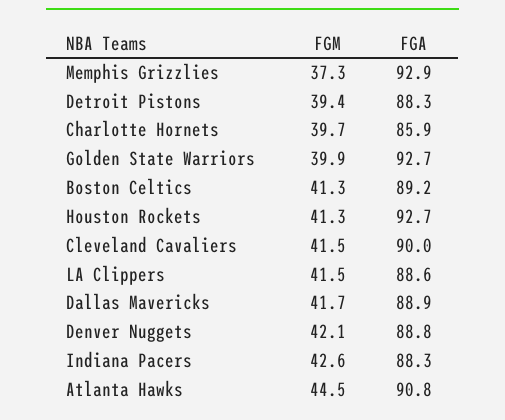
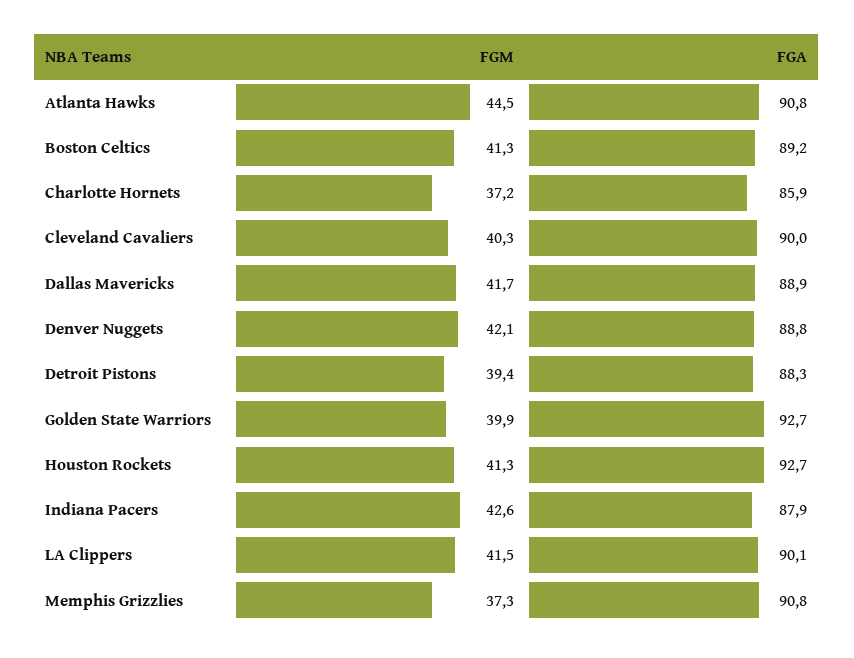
  {
    "FGM": {
      "Memphis Grizzlies": 37.3,
      "Detroit Pistons": 39.4,
-     "Charlotte Hornets": 39.7,
+     "Charlotte Hornets": 37.2,
      "Golden State Warriors": 39.9,
      "Boston Celtics": 41.3,
      "Houston Rockets": 41.3,
-     "Cleveland Cavaliers": 41.5,
+     "Cleveland Cavaliers": 40.3,
      "LA Clippers": 41.5,
      "Dallas Mavericks": 41.7,
      "Denver Nuggets": 42.1,
      "Indiana Pacers": 42.6,
      "Atlanta Hawks": 44.5
    },
    "FGA": {
-     "Memphis Grizzlies": 92.9,
+     "Memphis Grizzlies": 90.8,
      "Detroit Pistons": 88.3,
      "Charlotte Hornets": 85.9,
      "Golden State Warriors": 92.7,
      "Boston Celtics": 89.2,
      "Houston Rockets": 92.7,
      "Cleveland Cavaliers": 90,
-     "LA Clippers": 88.6,
+     "LA Clippers": 90.1,
      "Dallas Mavericks": 88.9,
      "Denver Nuggets": 88.8,
-     "Indiana Pacers": 88.3,
+     "Indiana Pacers": 87.9,
      "Atlanta Hawks": 90.8
    }
  }

